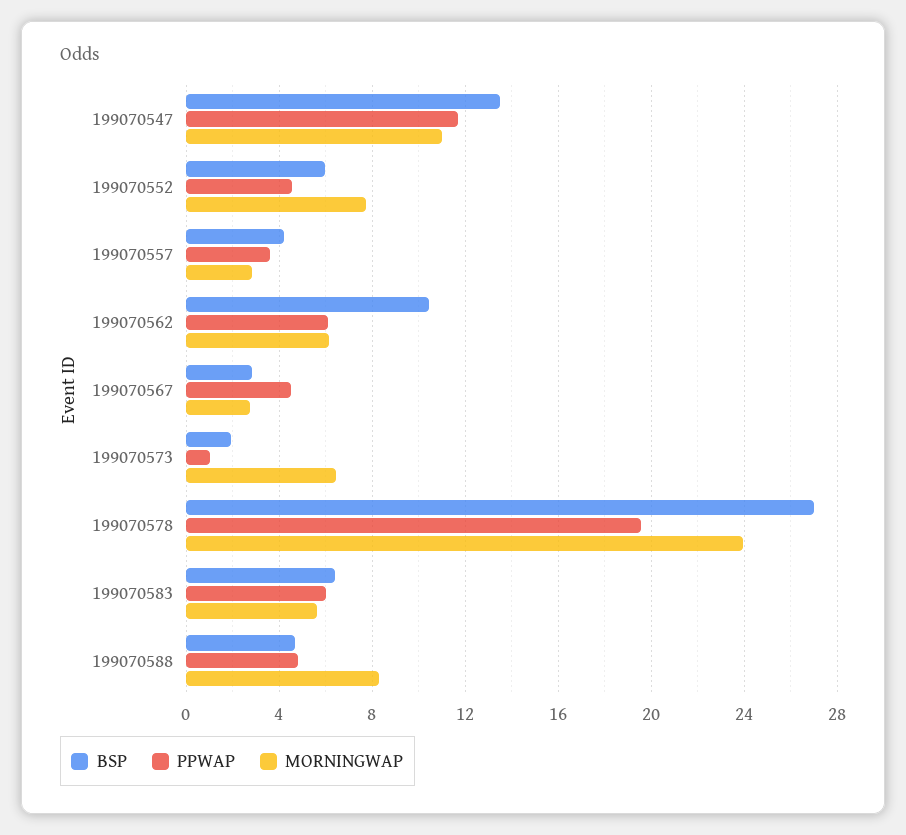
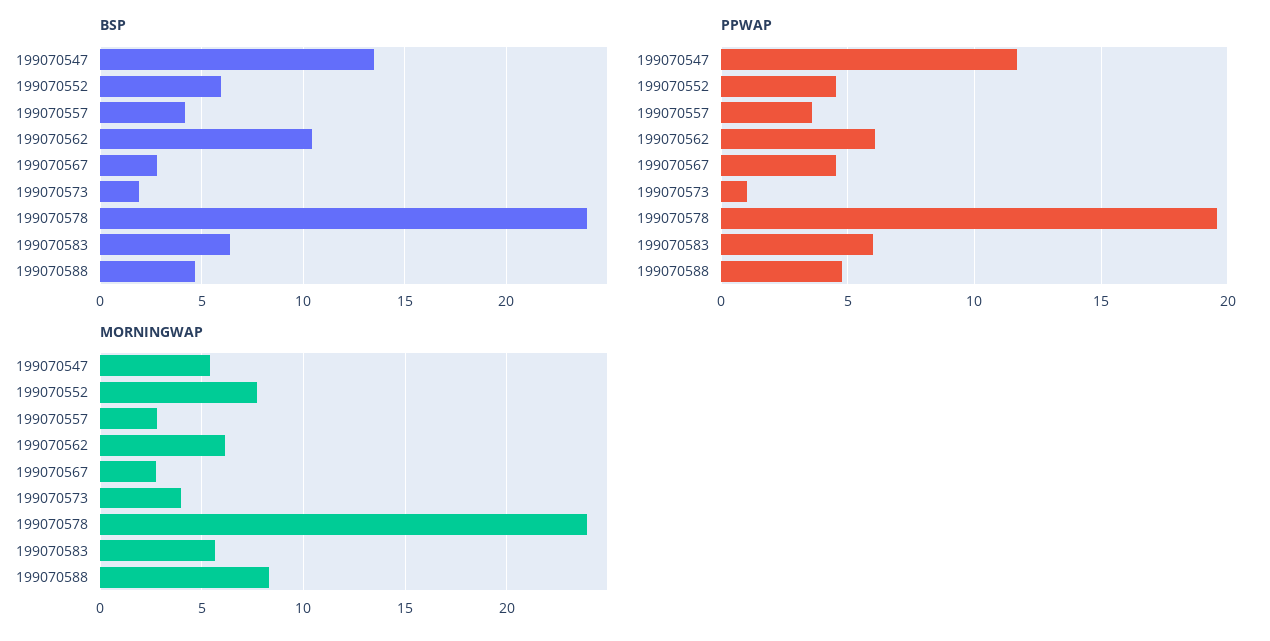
  {
    "BSP": {
      "199070547": 13.5,
      "199070552": 6,
      "199070557": 4,
      "199070562": 10.5,
      "199070567": 3,
      "199070573": 2,
-     "199070578": 27,
+     "199070578": 24,
      "199070583": 6.5,
      "199070588": 4.5
    },
    "PPWAP": {
      "199070547": 11.5,
      "199070552": 4.5,
      "199070557": 3.5,
      "199070562": 6,
      "199070567": 4.5,
      "199070573": 1,
      "199070578": 19.5,
      "199070583": 6,
      "199070588": 5
    },
    "MORNINGWAP": {
-     "199070547": 11,
+     "199070547": 5.5,
      "199070552": 7.5,
      "199070557": 3,
      "199070562": 6,
      "199070567": 2.5,
-     "199070573": 6.5,
+     "199070573": 4,
      "199070578": 24,
      "199070583": 5.5,
      "199070588": 8.5
    }
  }

